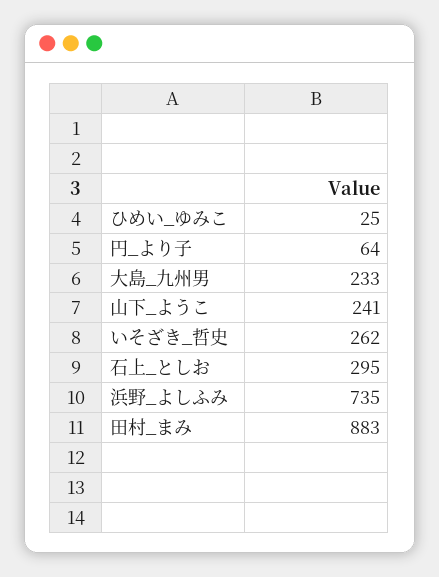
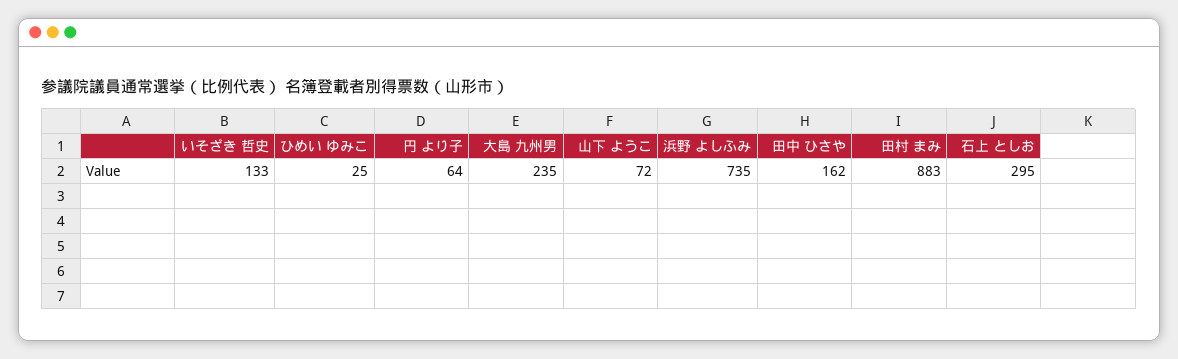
  {
    "ひめい_ゆみこ": 25,
    "円_より子": 64,
-   "大島_九州男": 233,
+   "大島_九州男": 235,
-   "山下_ようこ": 241,
+   "山下_ようこ": 72,
-   "いそざき_哲史": 262,
+   "いそざき_哲史": 133,
    "石上_としお": 295,
    "浜野_よしふみ": 735,
-   "田村_まみ": 883
+   "田村_まみ": 883,
+   "田中 ひさや": 162
  }

